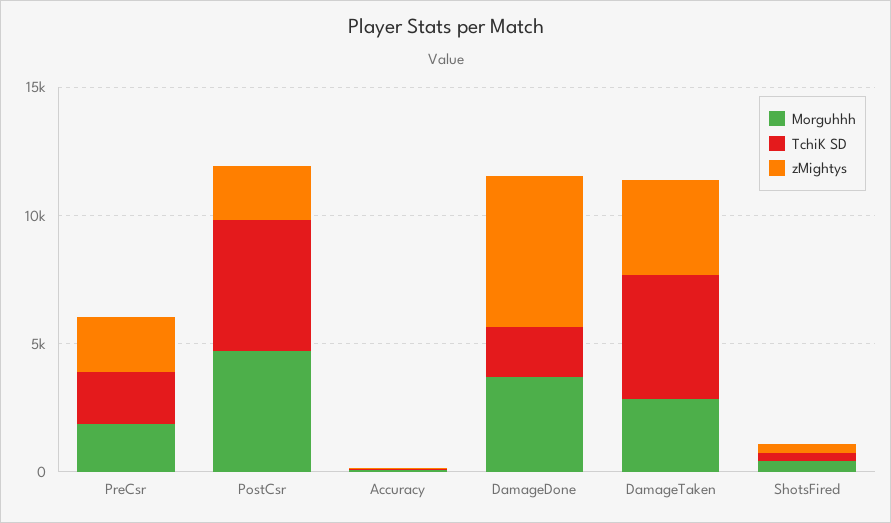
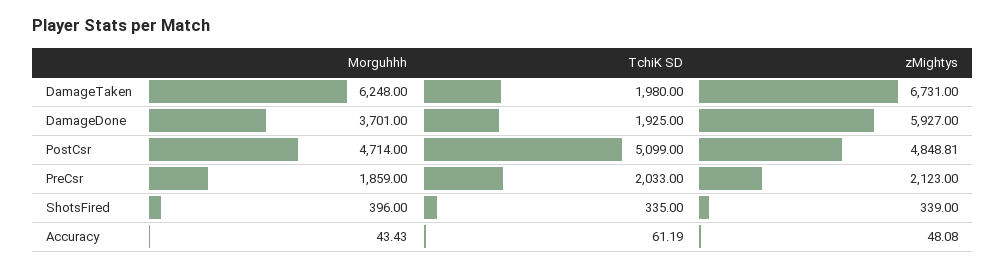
  {
    "Morguhhh": {
      "PreCsr": 1859,
      "PostCsr": 4714,
      "Accuracy": 43.43,
      "DamageDone": 3701,
-     "DamageTaken": 3000,
+     "DamageTaken": 6248,
      "ShotsFired": 396
    },
    "TchiK SD": {
      "PreCsr": 2033,
      "PostCsr": 5099,
      "Accuracy": 61.19,
      "DamageDone": 1925,
-     "DamageTaken": 5000,
+     "DamageTaken": 1980,
      "ShotsFired": 335
    },
    "zMightys": {
      "PreCsr": 2123,
-     "PostCsr": 2000,
+     "PostCsr": 4848.81,
      "Accuracy": 48.08,
      "DamageDone": 5927,
-     "DamageTaken": 4000,
+     "DamageTaken": 6731,
      "ShotsFired": 339
    }
  }

